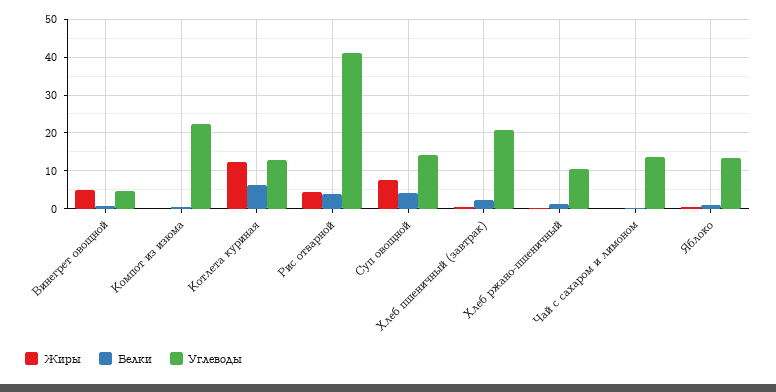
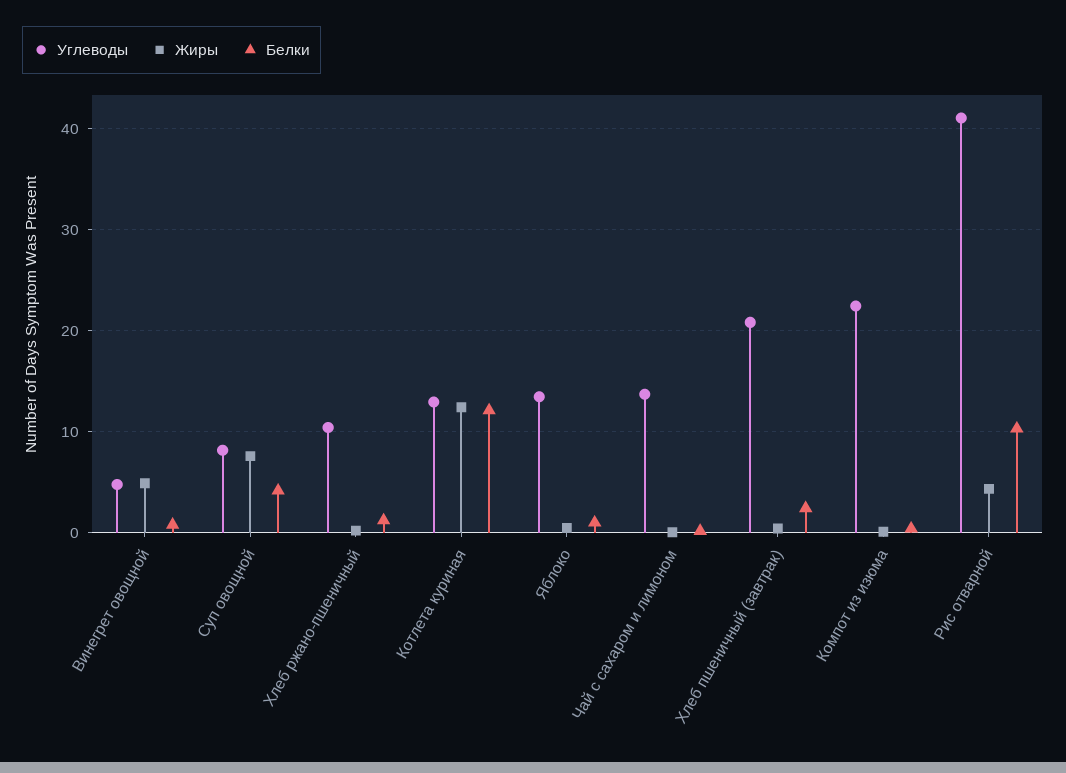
  {
    "Жиры": {
      "Винегрет овощной": 5,
      "Компот из изюма": 0,
      "Котлета куриная": 12,
      "Рис отварной": 4,
      "Суп овощной": 8,
      "Хлеб пшеничный (завтрак)": 0,
      "Хлеб ржано-пшеничный": 0,
      "Чай с сахаром и лимоном": 0,
      "Яблоко": 0
    },
    "Белки": {
      "Винегрет овощной": 1,
      "Компот из изюма": 0,
-     "Котлета куриная": 6,
+     "Котлета куриная": 12,
-     "Рис отварной": 4,
+     "Рис отварной": 10,
      "Суп овощной": 4,
      "Хлеб пшеничный (завтрак)": 2,
      "Хлеб ржано-пшеничный": 1,
      "Чай с сахаром и лимоном": 0,
      "Яблоко": 1
    },
    "Углеводы": {
      "Винегрет овощной": 5,
      "Компот из изюма": 22,
      "Котлета куриная": 13,
      "Рис отварной": 41,
-     "Суп овощной": 14,
+     "Суп овощной": 8,
      "Хлеб пшеничный (завтрак)": 21,
      "Хлеб ржано-пшеничный": 10,
      "Чай с сахаром и лимоном": 14,
      "Яблоко": 13
    }
  }

